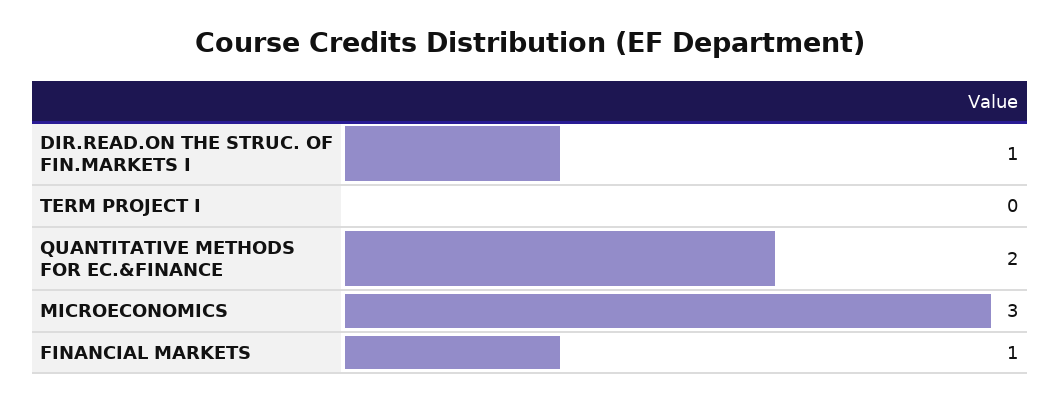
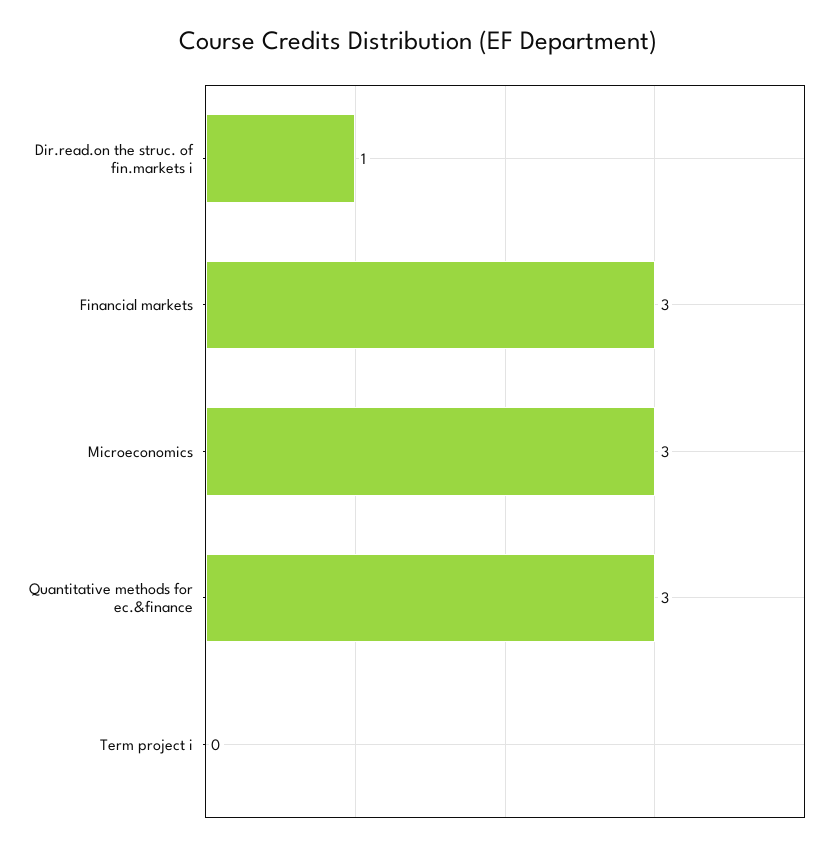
  {
    "DIR.READ.ON THE STRUC. OF FIN.MARKETS I": 1,
    "TERM PROJECT I": 0,
-   "QUANTITATIVE METHODS FOR EC.&FINANCE": 2,
+   "QUANTITATIVE METHODS FOR EC.&FINANCE": 3,
    "MICROECONOMICS": 3,
-   "FINANCIAL MARKETS": 1
+   "FINANCIAL MARKETS": 3
  }

